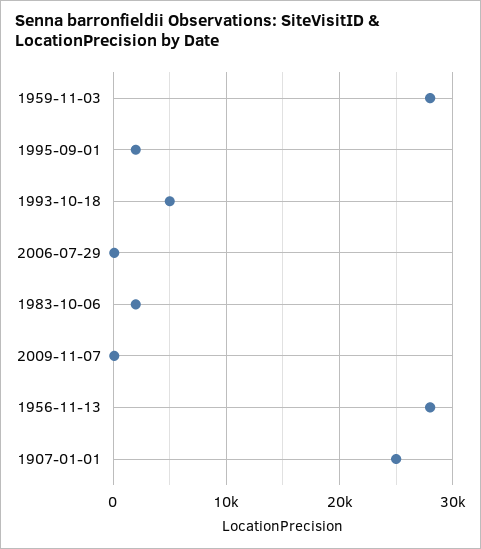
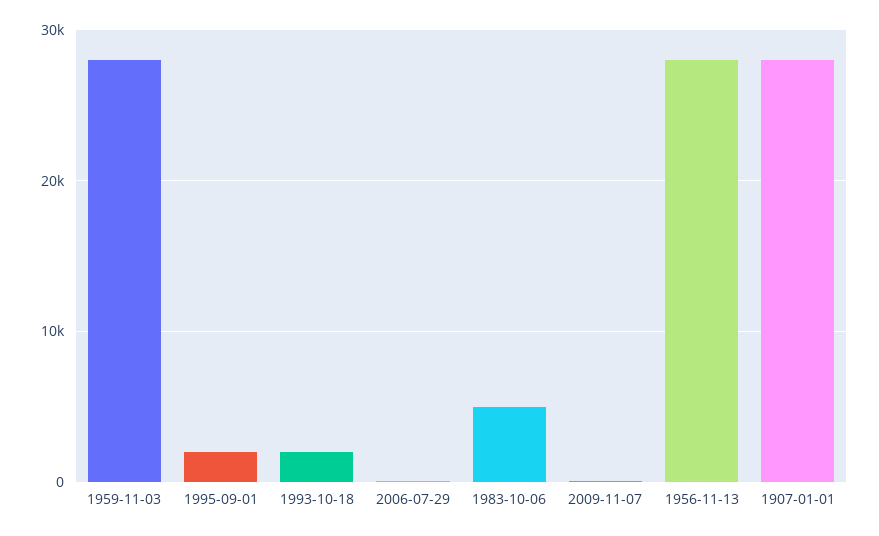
  {
    "1959-11-03": 28000,
    "1995-09-01": 2000,
-   "1993-10-18": 5000,
+   "1993-10-18": 2000,
    "2006-07-29": 0,
-   "1983-10-06": 2000,
+   "1983-10-06": 5000,
    "2009-11-07": 0,
    "1956-11-13": 28000,
-   "1907-01-01": 25000
+   "1907-01-01": 28000
  }

